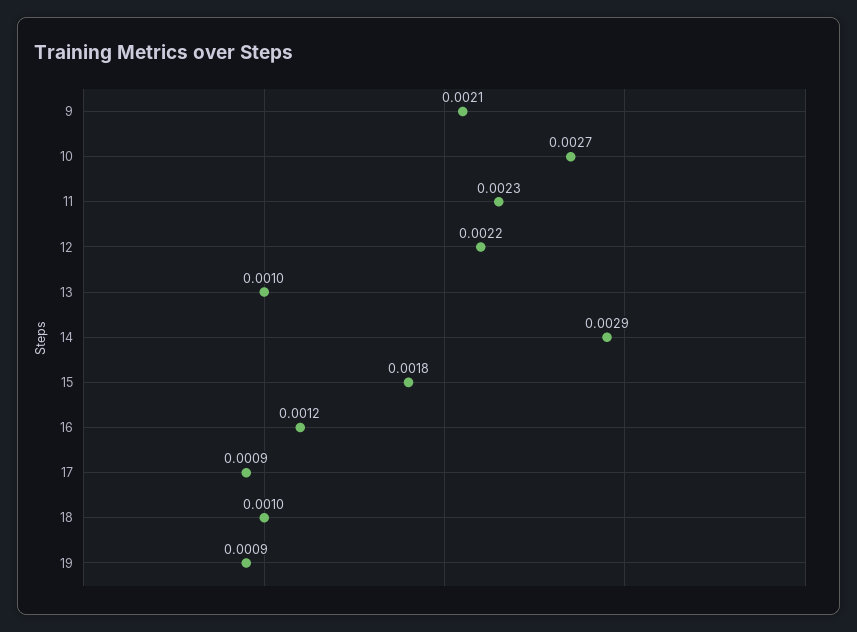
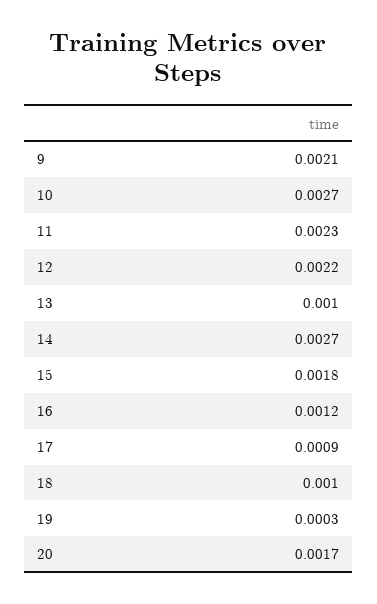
  {
    "9": 0.0021,
    "10": 0.0027,
    "11": 0.0023,
    "12": 0.0022,
    "13": 0.001,
-   "14": 0.0029,
+   "14": 0.0027,
    "15": 0.0018,
    "16": 0.0012,
    "17": 0.0009,
    "18": 0.001,
-   "19": 0.0009
+   "19": 0.0003,
+   "20": 0.0017
  }

